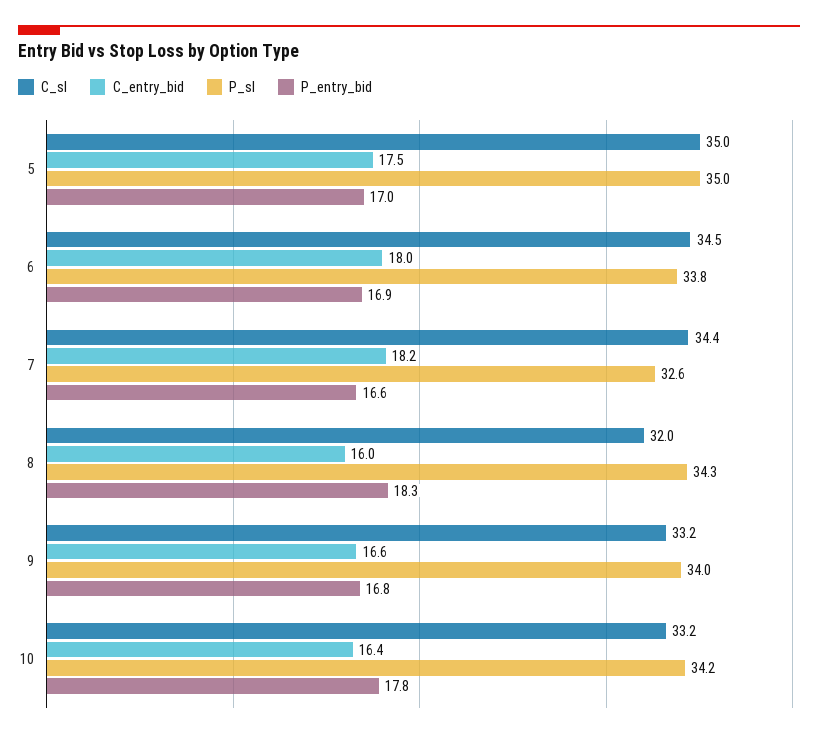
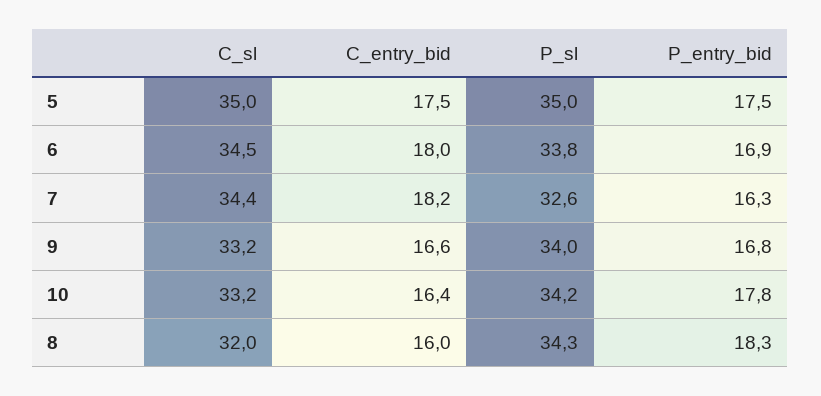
  {
    "C_sl": {
      "5": 35,
      "6": 34.5,
      "7": 34.4,
      "8": 32,
      "9": 33.2,
      "10": 33.2
    },
    "C_entry_bid": {
      "5": 17.5,
      "6": 18,
      "7": 18.2,
      "8": 16,
      "9": 16.6,
      "10": 16.4
    },
    "P_sl": {
      "5": 35,
      "6": 33.8,
      "7": 32.6,
      "8": 34.3,
      "9": 34,
      "10": 34.2
    },
    "P_entry_bid": {
-     "5": 17,
+     "5": 17.5,
      "6": 16.9,
-     "7": 16.6,
+     "7": 16.3,
      "8": 18.3,
      "9": 16.8,
      "10": 17.8
    }
  }

